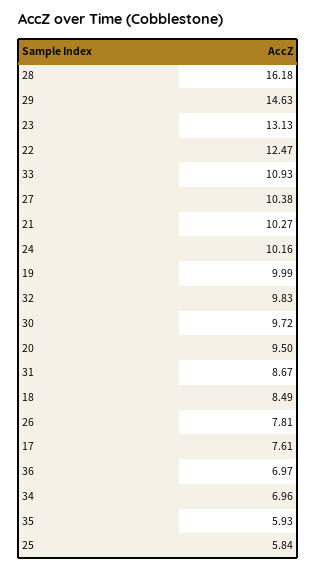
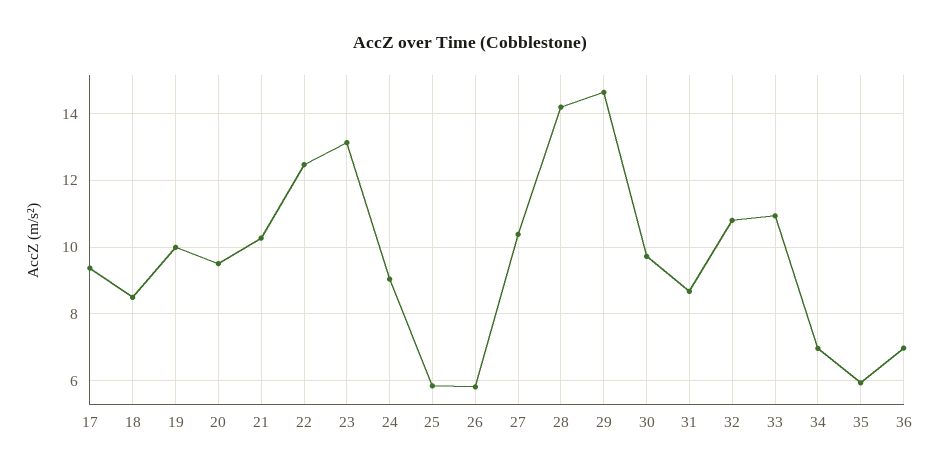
  {
-   "28": 16.18,
+   "28": 14.2,
    "29": 14.63,
    "23": 13.13,
    "22": 12.47,
    "33": 10.93,
    "27": 10.38,
    "21": 10.27,
-   "24": 10.16,
+   "24": 9,
    "19": 9.99,
-   "32": 9.83,
+   "32": 10.8,
    "30": 9.72,
    "20": 9.5,
    "31": 8.67,
    "18": 8.49,
-   "26": 7.81,
+   "26": 5.8,
-   "17": 7.61,
+   "17": 9.4,
    "36": 6.97,
    "34": 6.96,
    "35": 5.93,
    "25": 5.84
  }

